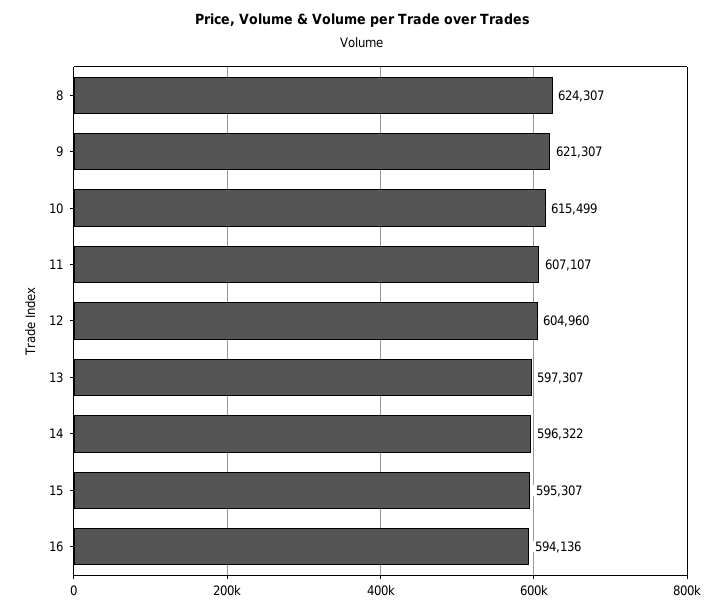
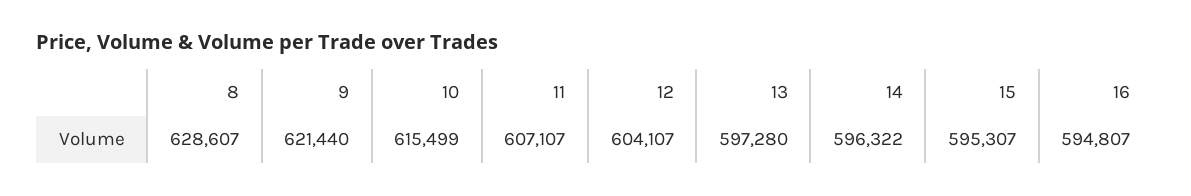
  {
-   "8": 624307,
+   "8": 628607,
-   "9": 621307,
+   "9": 621440,
    "10": 615499,
    "11": 607107,
-   "12": 604960,
+   "12": 604107,
-   "13": 597307,
+   "13": 597280,
    "14": 596322,
    "15": 595307,
-   "16": 594136
+   "16": 594807
  }

